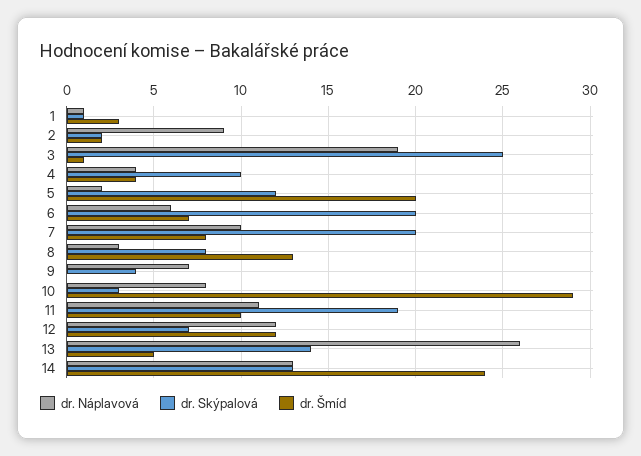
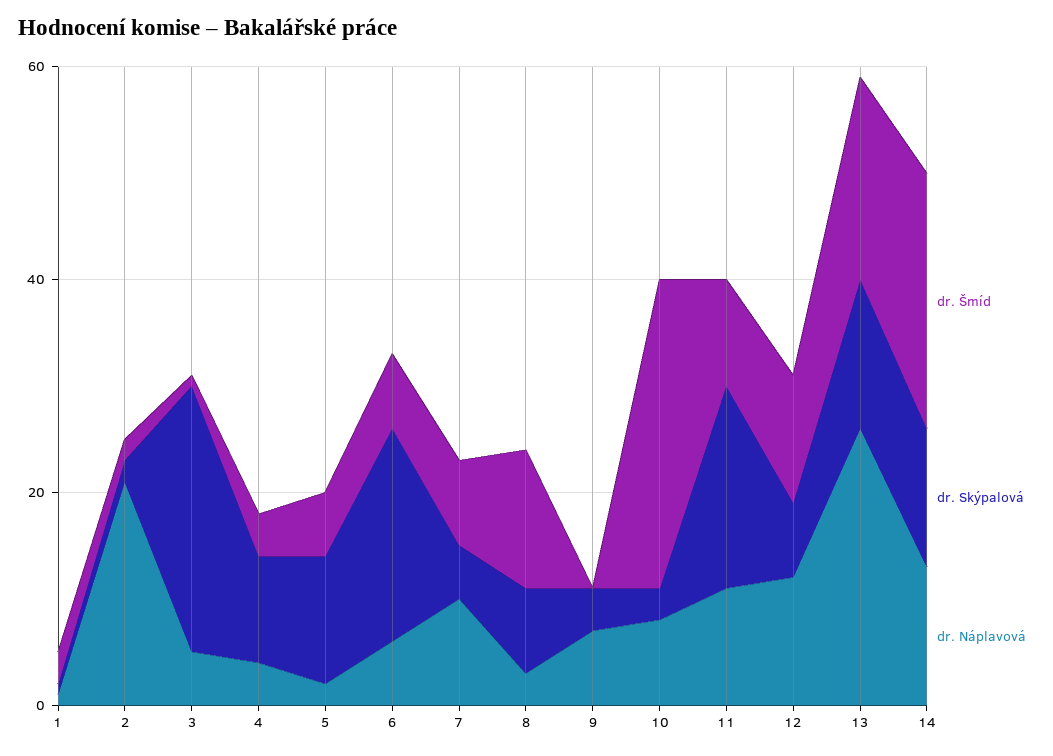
  {
    "dr. Náplavová": {
      "1": 1,
-     "2": 9,
+     "2": 20,
-     "3": 19,
+     "3": 5,
      "4": 4,
      "5": 2,
      "6": 6,
      "7": 10,
      "8": 3,
      "9": 7,
      "10": 8,
      "11": 11,
      "12": 12,
      "13": 26,
      "14": 13
    },
    "dr. Skýpalová": {
      "1": 1,
      "2": 2,
      "3": 25,
      "4": 10,
      "5": 12,
      "6": 20,
-     "7": 20,
+     "7": 5,
      "8": 8,
      "9": 4,
      "10": 3,
      "11": 19,
      "12": 7,
      "13": 14,
      "14": 13
    },
    "dr. Šmíd": {
      "1": 3,
      "2": 2,
      "3": 1,
      "4": 4,
-     "5": 20,
+     "5": 5,
      "6": 7,
      "7": 8,
      "8": 13,
      "9": 0,
      "10": 29,
      "11": 10,
      "12": 12,
-     "13": 5,
+     "13": 20,
      "14": 24
    }
  }

